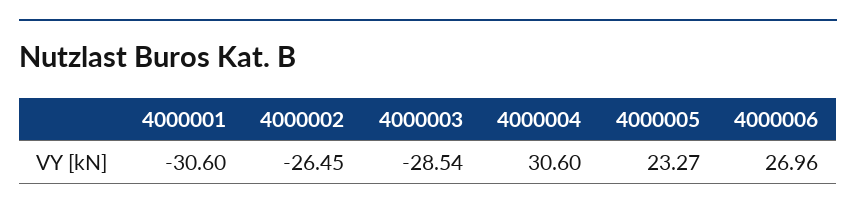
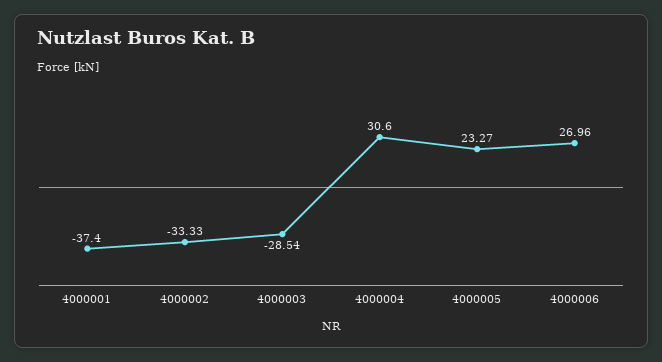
  {
-   "4000001": -30.6,
+   "4000001": -37.4,
-   "4000002": -26.45,
+   "4000002": -33.33,
    "4000003": -28.54,
    "4000004": 30.6,
    "4000005": 23.27,
    "4000006": 26.96
  }

